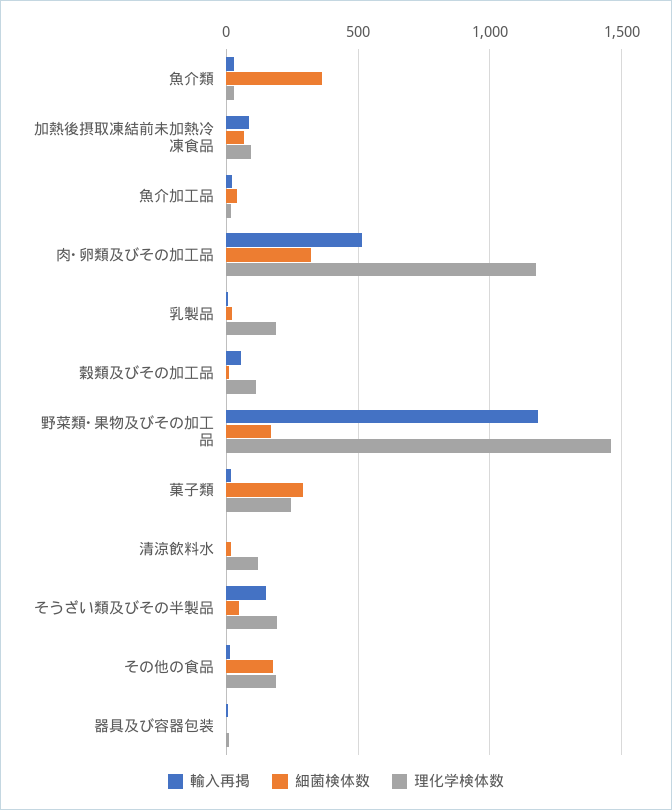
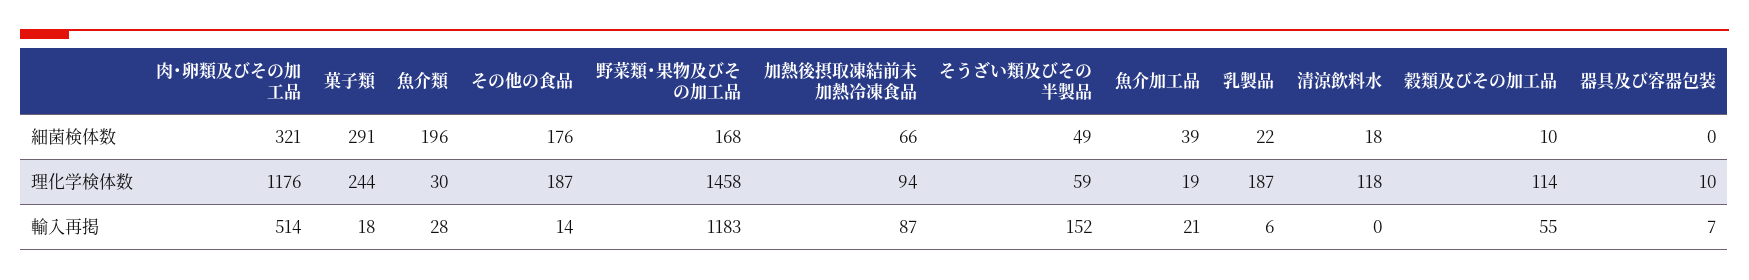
  {
    "輸入再掲": {
      "魚介類": 28,
      "加熱後摂取凍結前未加熱冷凍食品": 87,
      "魚介加工品": 21,
      "肉･卵類及びその加工品": 514,
      "乳製品": 6,
      "穀類及びその加工品": 55,
      "野菜類･果物及びその加工品": 1183,
      "菓子類": 18,
      "清涼飲料水": 0,
      "そうざい類及びその半製品": 152,
      "その他の食品": 14,
      "器具及び容器包装": 7
    },
    "細菌検体数": {
-     "魚介類": 350,
+     "魚介類": 196,
      "加熱後摂取凍結前未加熱冷凍食品": 66,
      "魚介加工品": 39,
      "肉･卵類及びその加工品": 321,
      "乳製品": 22,
      "穀類及びその加工品": 10,
      "野菜類･果物及びその加工品": 168,
      "菓子類": 291,
      "清涼飲料水": 18,
      "そうざい類及びその半製品": 49,
      "その他の食品": 176,
      "器具及び容器包装": 0
    },
    "理化学検体数": {
      "魚介類": 30,
      "加熱後摂取凍結前未加熱冷凍食品": 94,
      "魚介加工品": 19,
      "肉･卵類及びその加工品": 1176,
      "乳製品": 187,
      "穀類及びその加工品": 114,
      "野菜類･果物及びその加工品": 1458,
      "菓子類": 244,
      "清涼飲料水": 118,
-     "そうざい類及びその半製品": 200,
+     "そうざい類及びその半製品": 59,
      "その他の食品": 187,
      "器具及び容器包装": 10
    }
  }

